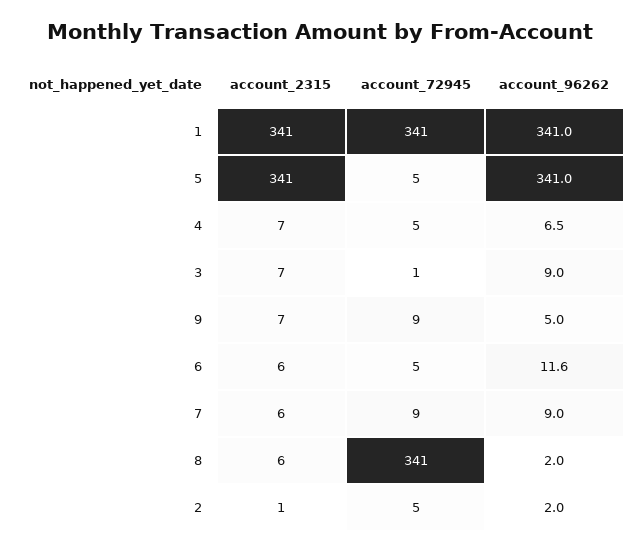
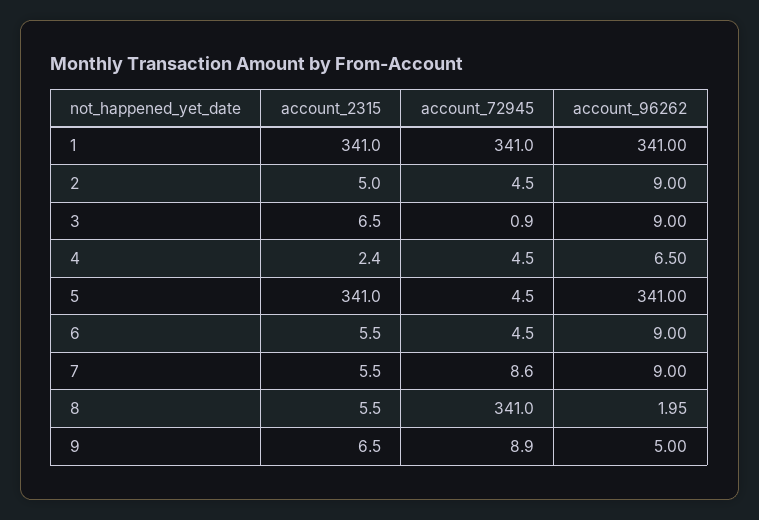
  {
    "account_2315": {
      "1": 341,
      "5": 341,
-     "4": 7,
+     "4": 2.4,
      "3": 6.5,
      "9": 6.5,
      "6": 5.5,
      "7": 5.5,
      "8": 5.5,
-     "2": 1
+     "2": 5
    },
    "account_72945": {
      "1": 341,
      "5": 4.5,
      "4": 4.5,
      "3": 0.9,
      "9": 8.9,
      "6": 4.5,
      "7": 8.6,
      "8": 341,
      "2": 4.5
    },
    "account_96262": {
      "1": 341,
      "5": 341,
      "4": 6.5,
      "3": 9,
      "9": 5,
-     "6": 11.6,
+     "6": 9,
      "7": 9,
      "8": 1.95,
-     "2": 2
+     "2": 9
    }
  }

